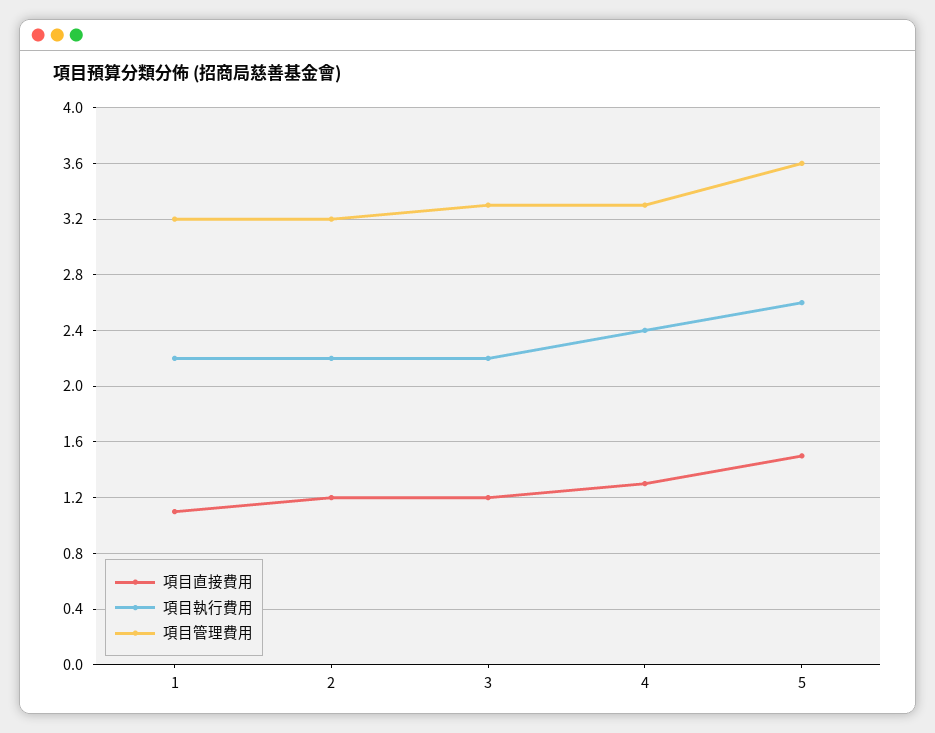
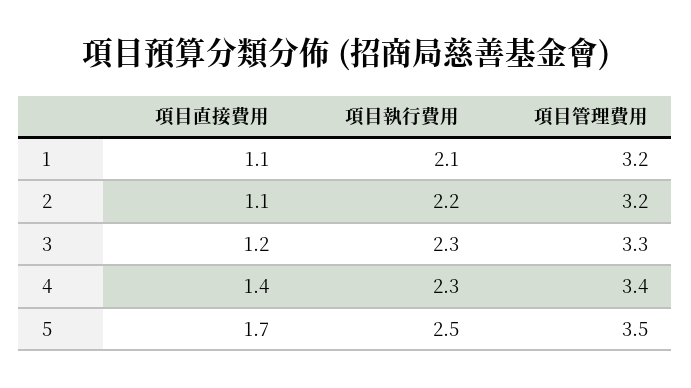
  {
    "項目直接費用": {
      "1": 1.1,
-     "2": 1.2,
+     "2": 1.1,
      "3": 1.2,
-     "4": 1.3,
+     "4": 1.4,
-     "5": 1.5
+     "5": 1.7
    },
    "項目執行費用": {
-     "1": 2.2,
+     "1": 2.1,
      "2": 2.2,
-     "3": 2.2,
+     "3": 2.3,
-     "4": 2.4,
+     "4": 2.3,
-     "5": 2.6
+     "5": 2.5
    },
    "項目管理費用": {
      "1": 3.2,
      "2": 3.2,
      "3": 3.3,
-     "4": 3.3,
+     "4": 3.4,
-     "5": 3.6
+     "5": 3.5
    }
  }

